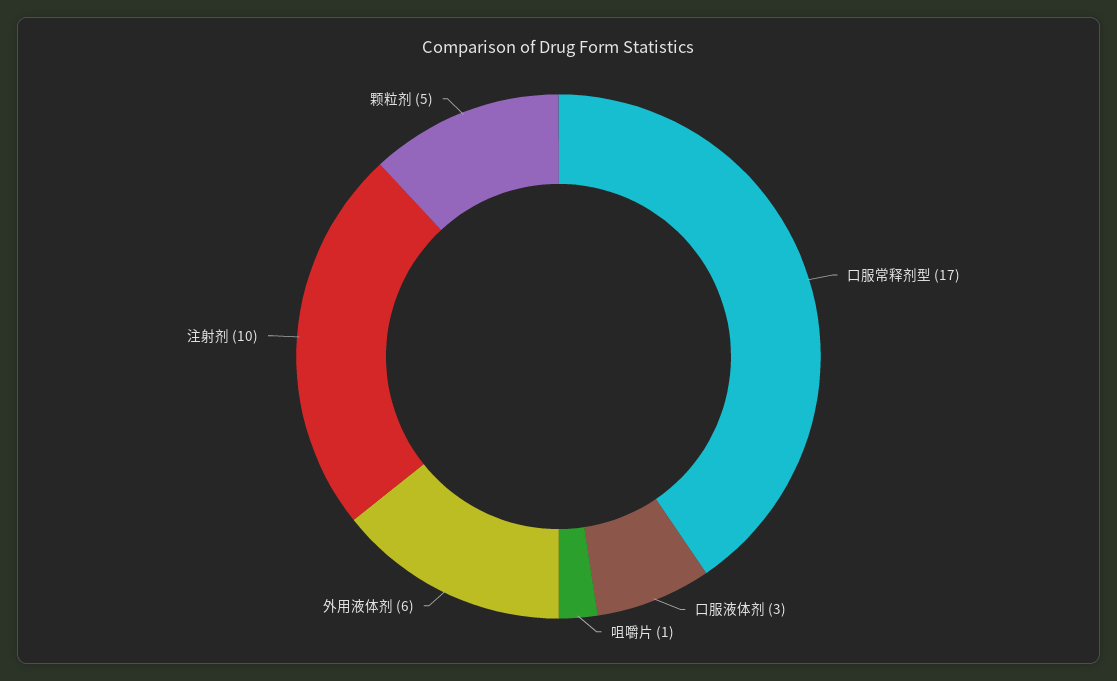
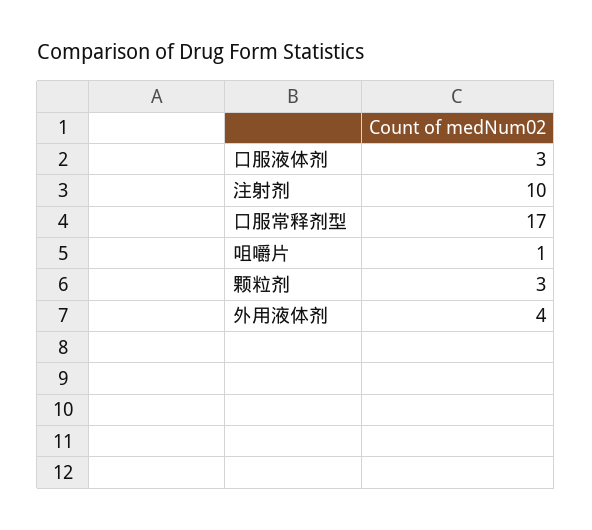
  {
    "口服常释剂型": 17,
    "口服液体剂": 3,
    "咀嚼片": 1,
-   "外用液体剂": 6,
+   "外用液体剂": 4,
    "注射剂": 10,
-   "颗粒剂": 5
+   "颗粒剂": 3
  }

